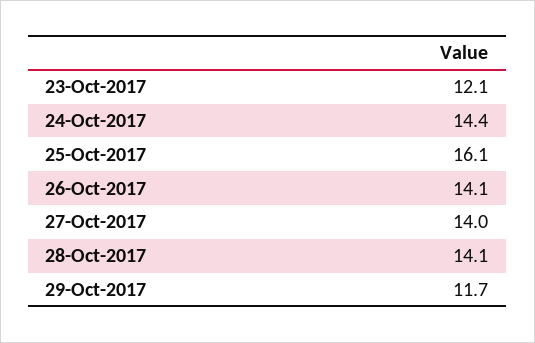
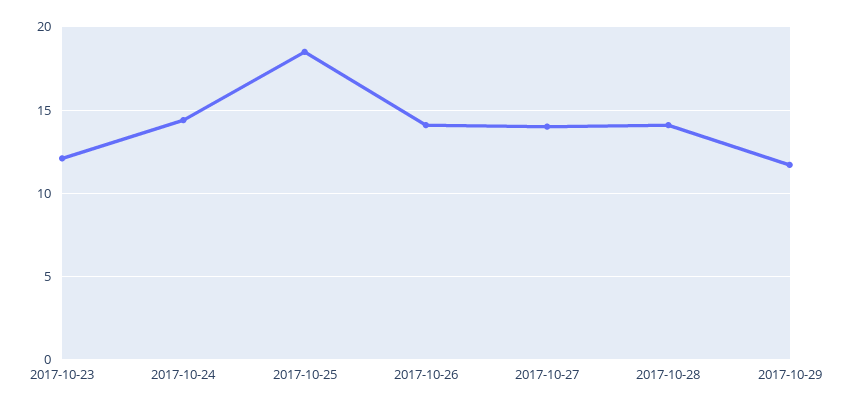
  {
    "23-Oct-2017": 12.1,
    "24-Oct-2017": 14.4,
-   "25-Oct-2017": 16.1,
+   "25-Oct-2017": 18.5,
    "26-Oct-2017": 14.1,
    "27-Oct-2017": 14,
    "28-Oct-2017": 14.1,
    "29-Oct-2017": 11.7
  }

